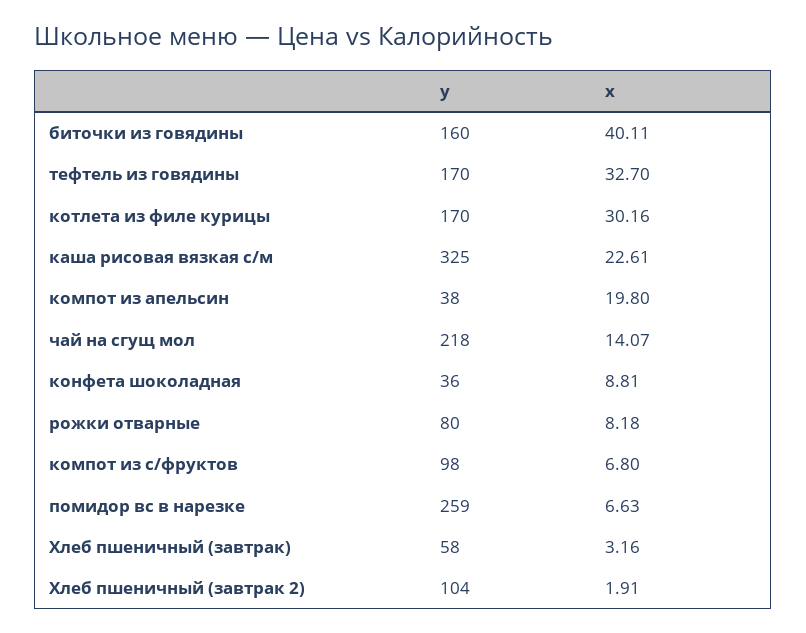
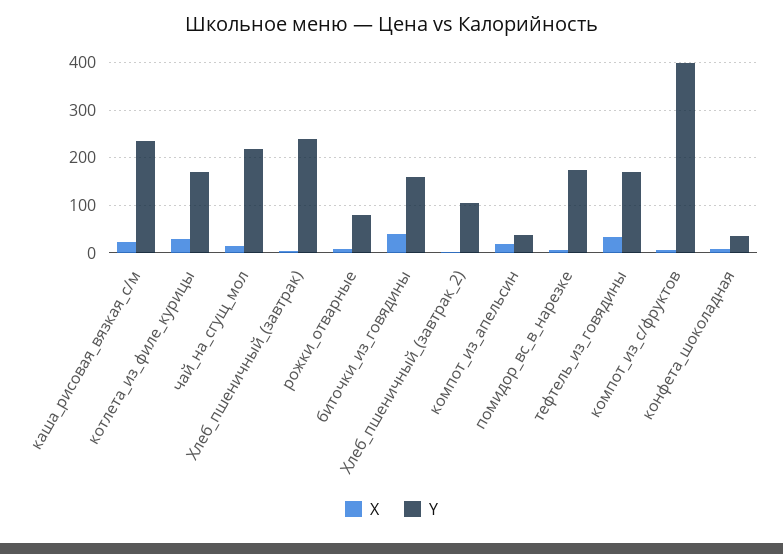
  {
    "y": {
      "биточки из говядины": 160,
      "тефтель из говядины": 170,
      "котлета из филе курицы": 170,
-     "каша рисовая вязкая с/м": 325,
+     "каша рисовая вязкая с/м": 240,
      "компот из апельсин": 38,
      "чай на сгущ мол": 218,
      "конфета шоколадная": 36,
      "рожки отварные": 80,
-     "компот из с/фруктов": 98,
+     "компот из с/фруктов": 400,
-     "помидор вс в нарезке": 259,
+     "помидор вс в нарезке": 180,
-     "Хлеб пшеничный (завтрак)": 58,
+     "Хлеб пшеничный (завтрак)": 240,
      "Хлеб пшеничный (завтрак 2)": 104
    },
    "x": {
      "биточки из говядины": 40.11,
      "тефтель из говядины": 32.7,
      "котлета из филе курицы": 30.16,
      "каша рисовая вязкая с/м": 22.61,
      "компот из апельсин": 19.8,
      "чай на сгущ мол": 14.07,
      "конфета шоколадная": 8.81,
      "рожки отварные": 8.18,
      "компот из с/фруктов": 6.8,
      "помидор вс в нарезке": 6.63,
      "Хлеб пшеничный (завтрак)": 3.16,
      "Хлеб пшеничный (завтрак 2)": 1.91
    }
  }

